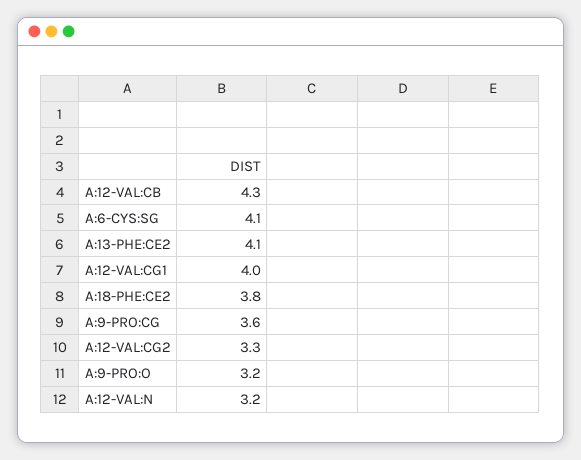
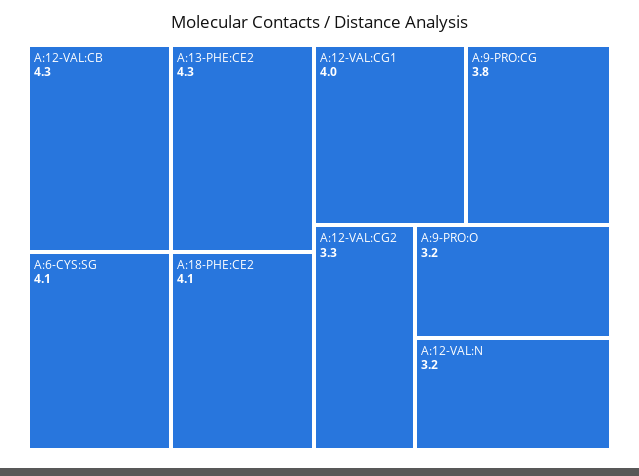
  {
    "A:12-VAL:CB": 4.3,
    "A:6-CYS:SG": 4.1,
-   "A:13-PHE:CE2": 4.1,
+   "A:13-PHE:CE2": 4.3,
    "A:12-VAL:CG1": 4,
-   "A:18-PHE:CE2": 3.8,
+   "A:18-PHE:CE2": 4.1,
-   "A:9-PRO:CG": 3.6,
+   "A:9-PRO:CG": 3.8,
    "A:12-VAL:CG2": 3.3,
    "A:9-PRO:O": 3.2,
    "A:12-VAL:N": 3.2
  }

